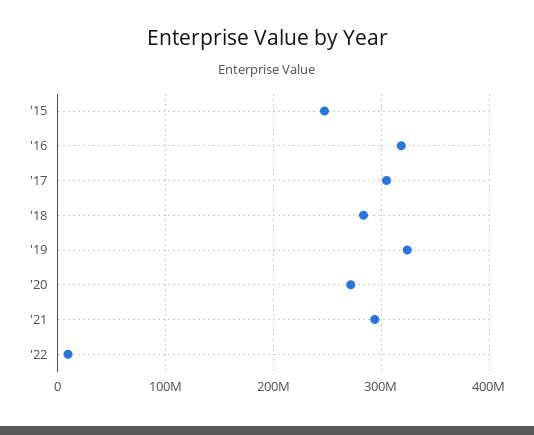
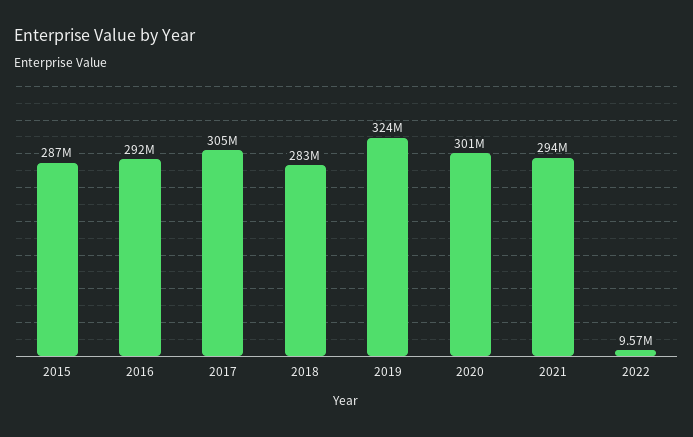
  {
-   "'15": 250000000,
+   "'15": 287000000,
-   "'16": 320000000,
+   "'16": 292000000,
    "'17": 305000000,
    "'18": 283000000,
    "'19": 324000000,
-   "'20": 270000000,
+   "'20": 301000000,
    "'21": 294000000,
    "'22": 9570000
  }

